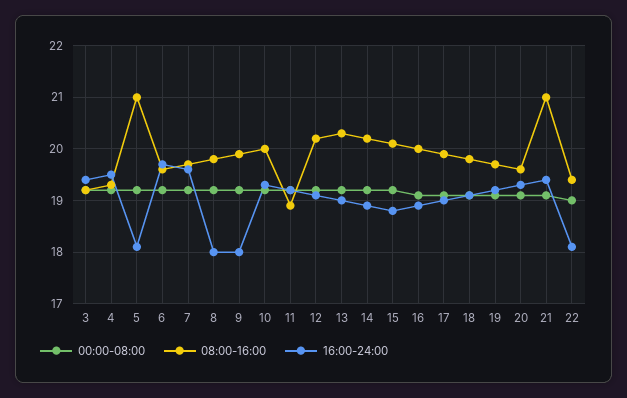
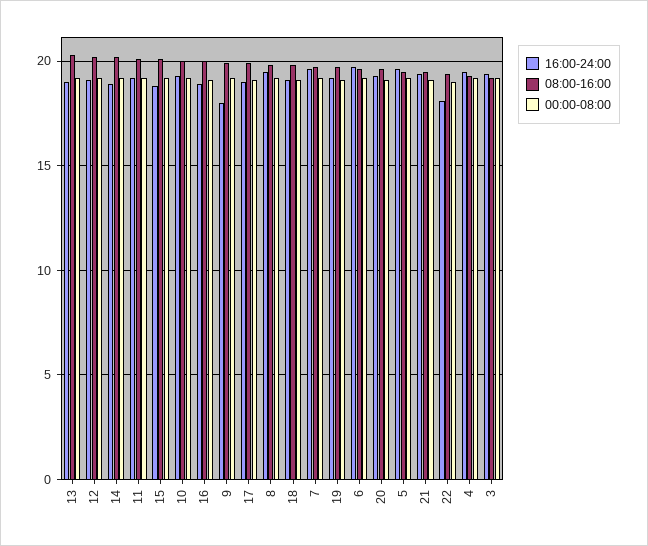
  {
    "00:00-08:00": {
      "3": 19,
      "4": 19,
      "5": 19,
      "6": 19,
      "7": 19,
      "8": 19,
      "9": 19,
      "10": 19,
      "11": 19,
      "12": 19,
      "13": 19,
      "14": 19,
      "15": 19,
      "16": 19,
      "17": 19,
      "18": 19,
      "19": 19,
      "20": 19,
      "21": 19,
      "22": 19
    },
    "08:00-16:00": {
      "3": 19,
      "4": 19.5,
-     "5": 21,
+     "5": 19.5,
      "6": 19.5,
      "7": 19.5,
      "8": 20,
      "9": 20,
      "10": 20,
-     "11": 19,
+     "11": 20,
      "12": 20,
      "13": 20.5,
      "14": 20,
      "15": 20,
      "16": 20,
      "17": 20,
      "18": 20,
      "19": 19.5,
      "20": 19.5,
-     "21": 21,
+     "21": 19.5,
      "22": 19.5
    },
    "16:00-24:00": {
      "3": 19.5,
      "4": 19.5,
-     "5": 18,
+     "5": 19.5,
      "6": 19.5,
      "7": 19.5,
-     "8": 18,
+     "8": 19.5,
      "9": 18,
      "10": 19.5,
      "11": 19,
      "12": 19,
      "13": 19,
      "14": 19,
      "15": 19,
      "16": 19,
      "17": 19,
      "18": 19,
      "19": 19,
      "20": 19.5,
      "21": 19.5,
      "22": 18
    }
  }

